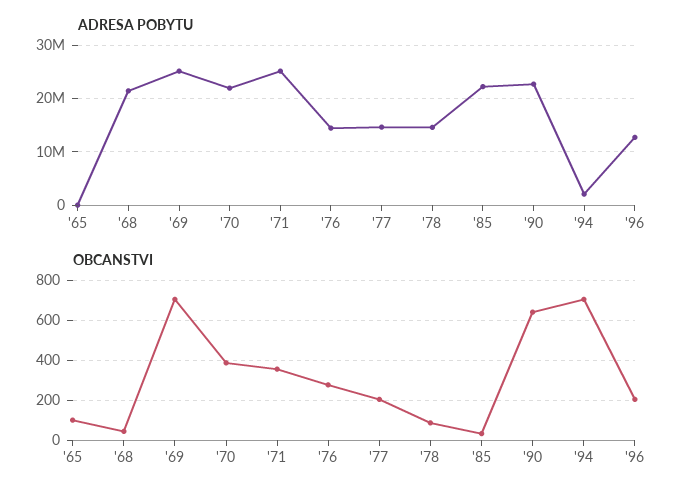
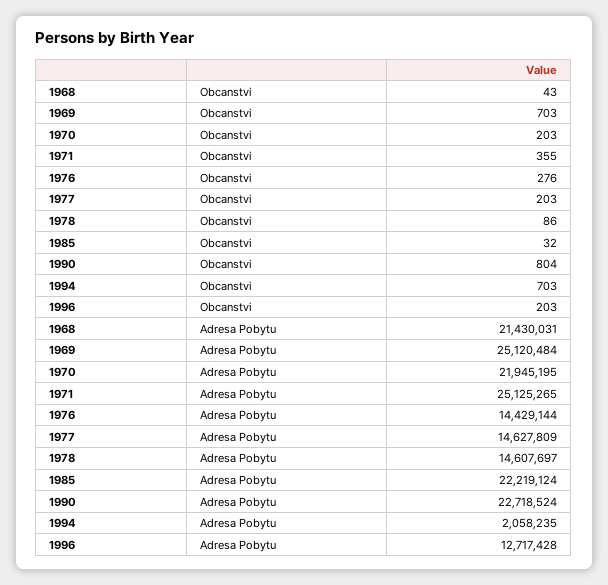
  {
    "ADRESA POBYTU": {
-     "'65": 0,
      "'68": 21430031,
      "'69": 25120484,
      "'70": 21945195,
      "'71": 25125265,
      "'76": 14429144,
      "'77": 14627809,
      "'78": 14607697,
      "'85": 22219124,
      "'90": 22718524,
      "'94": 2058235,
      "'96": 12717428
    },
    "OBCANSTVI": {
-     "'65": 100,
      "'68": 43,
      "'69": 703,
-     "'70": 400,
+     "'70": 203,
      "'71": 355,
      "'76": 276,
      "'77": 203,
      "'78": 86,
      "'85": 32,
-     "'90": 650,
+     "'90": 804,
      "'94": 703,
      "'96": 203
    }
  }

